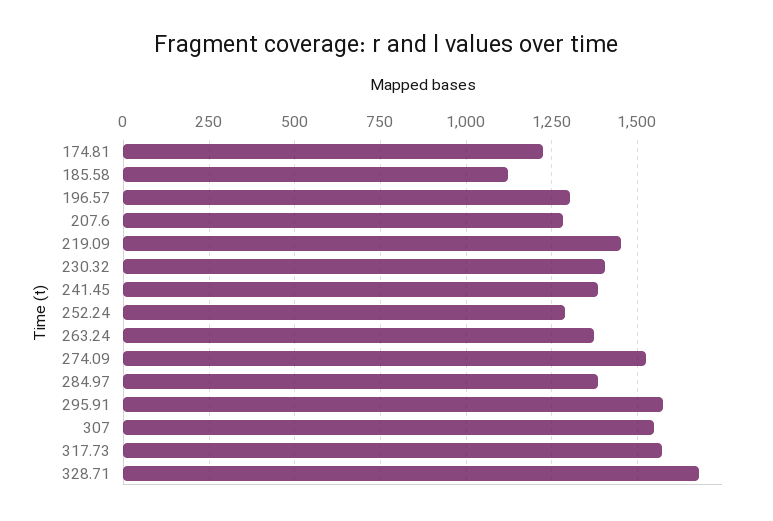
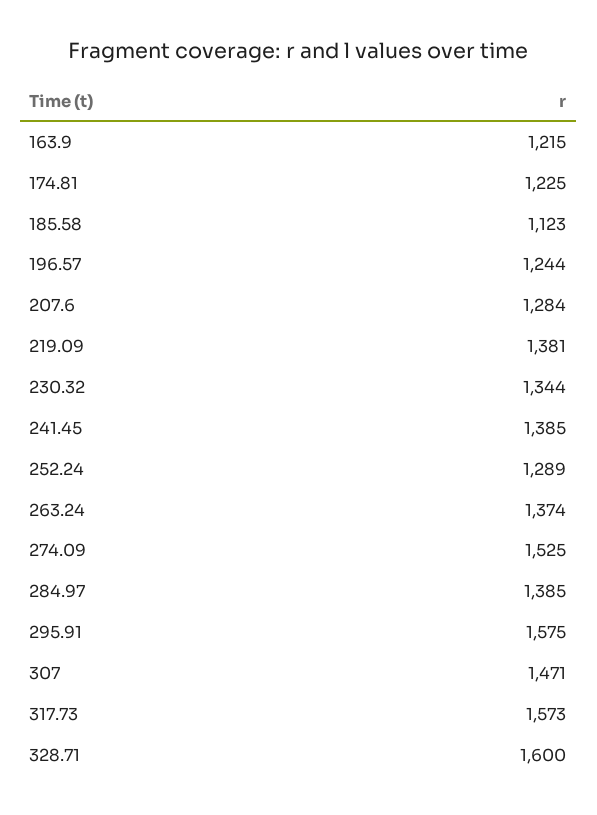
  {
    "174.81": 1225,
    "185.58": 1123,
-   "196.57": 1300,
+   "196.57": 1244,
    "207.6": 1284,
-   "219.09": 1450,
+   "219.09": 1381,
-   "230.32": 1400,
+   "230.32": 1344,
    "241.45": 1385,
    "252.24": 1289,
    "263.24": 1374,
    "274.09": 1525,
    "284.97": 1385,
    "295.91": 1575,
-   "307": 1550,
+   "307": 1471,
    "317.73": 1573,
-   "328.71": 1675
+   "328.71": 1600,
+   "163.9": 1215
  }

